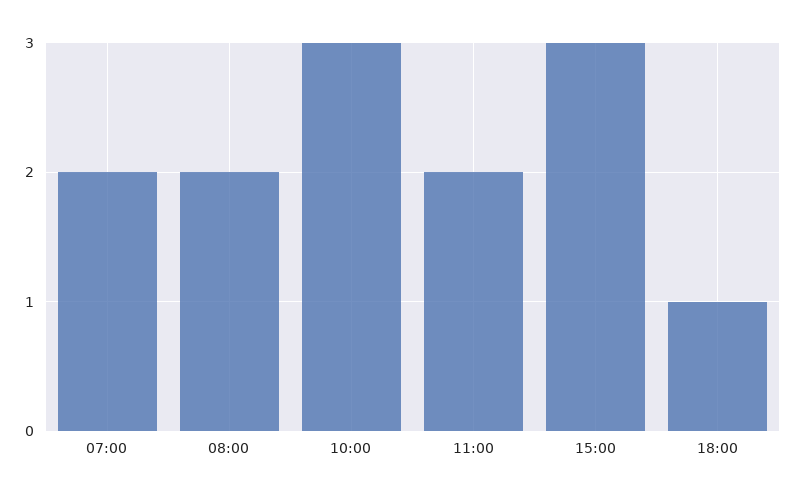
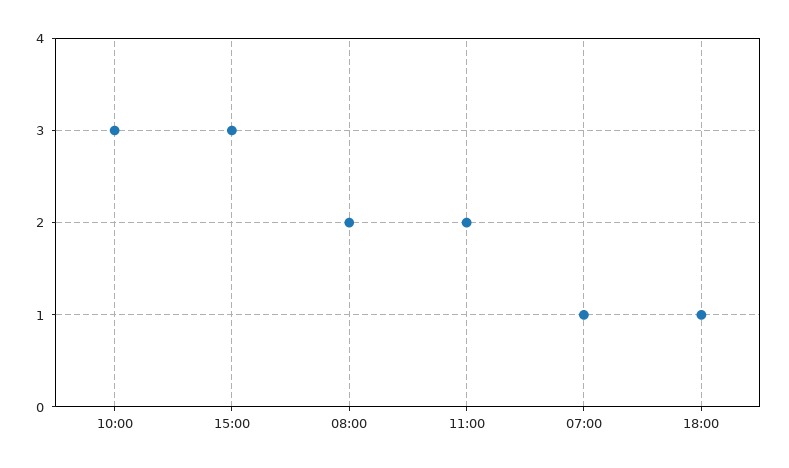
  {
-   "07:00": 2,
+   "07:00": 1,
    "08:00": 2,
    "10:00": 3,
    "11:00": 2,
    "15:00": 3,
    "18:00": 1
  }

